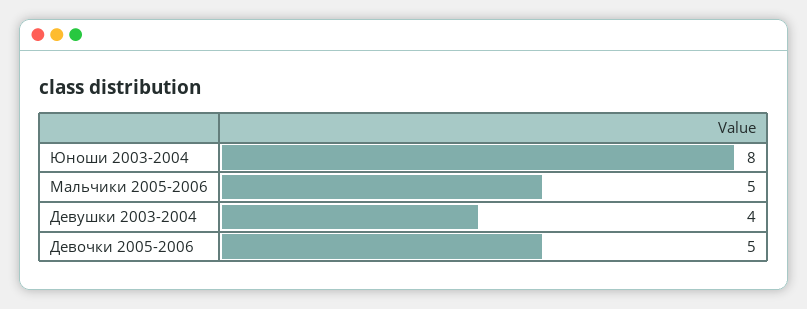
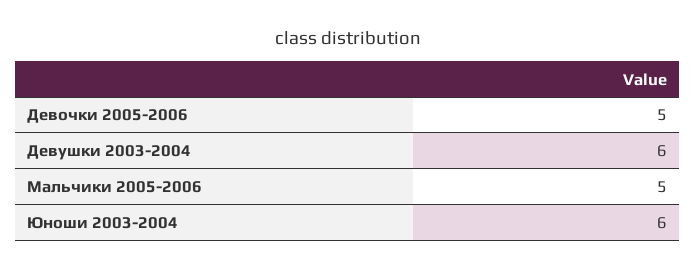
  {
-   "Юноши 2003-2004": 8,
+   "Юноши 2003-2004": 6,
    "Мальчики 2005-2006": 5,
-   "Девушки 2003-2004": 4,
+   "Девушки 2003-2004": 6,
    "Девочки 2005-2006": 5
  }

